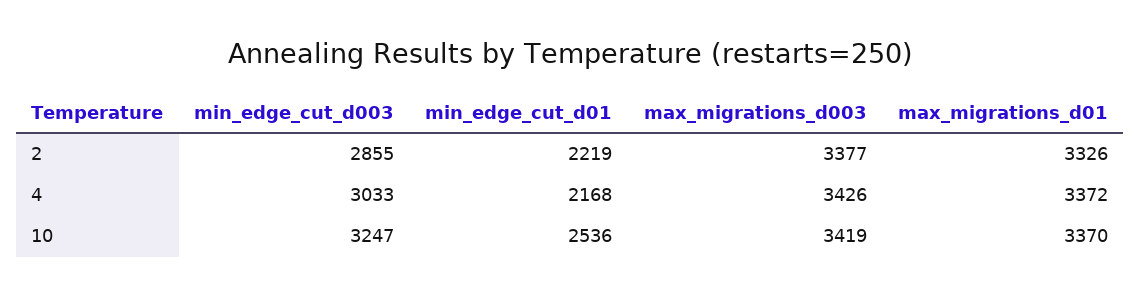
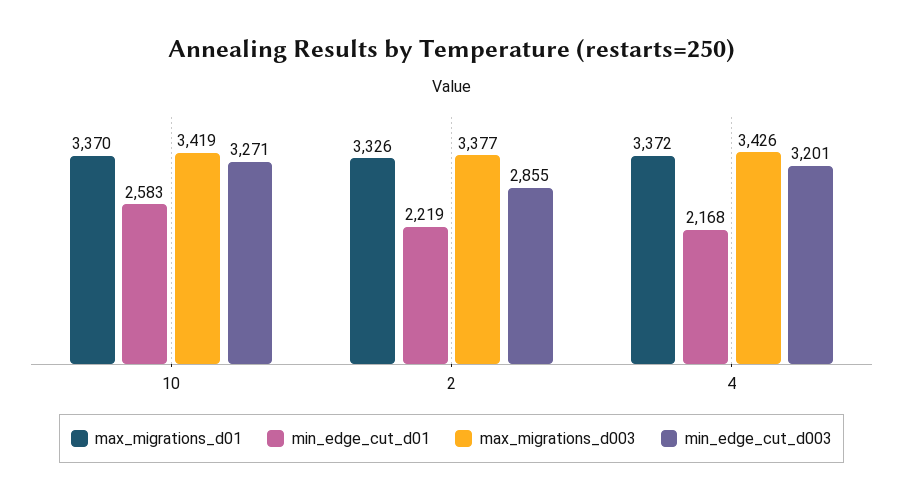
  {
    "min_edge_cut_d003": {
      "2": 2855,
-     "4": 3033,
+     "4": 3201,
-     "10": 3247
+     "10": 3271
    },
    "min_edge_cut_d01": {
      "2": 2219,
      "4": 2168,
-     "10": 2536
+     "10": 2583
    },
    "max_migrations_d003": {
      "2": 3377,
      "4": 3426,
      "10": 3419
    },
    "max_migrations_d01": {
      "2": 3326,
      "4": 3372,
      "10": 3370
    }
  }

